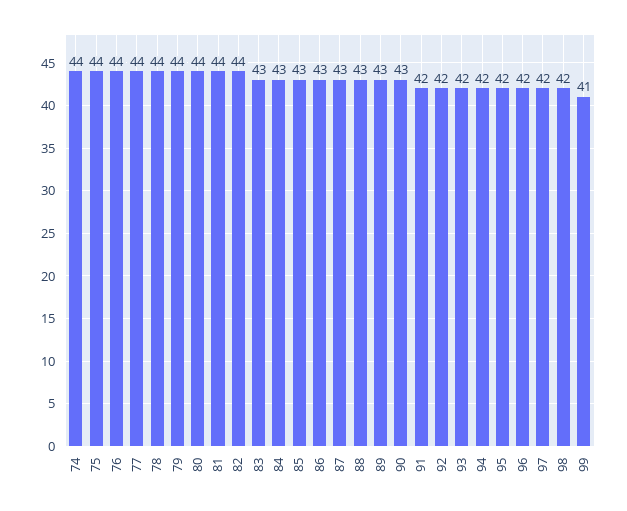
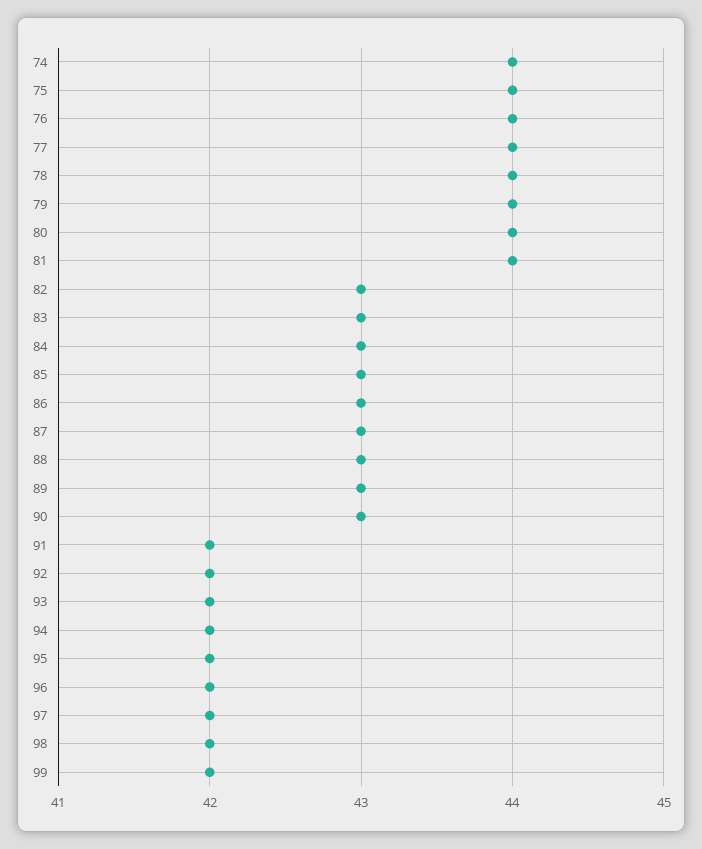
  {
    "74": 44,
    "75": 44,
    "76": 44,
    "77": 44,
    "78": 44,
    "79": 44,
    "80": 44,
    "81": 44,
-   "82": 44,
+   "82": 43,
    "83": 43,
    "84": 43,
    "85": 43,
    "86": 43,
    "87": 43,
    "88": 43,
    "89": 43,
    "90": 43,
    "91": 42,
    "92": 42,
    "93": 42,
    "94": 42,
    "95": 42,
    "96": 42,
    "97": 42,
    "98": 42,
-   "99": 41
+   "99": 42
  }

